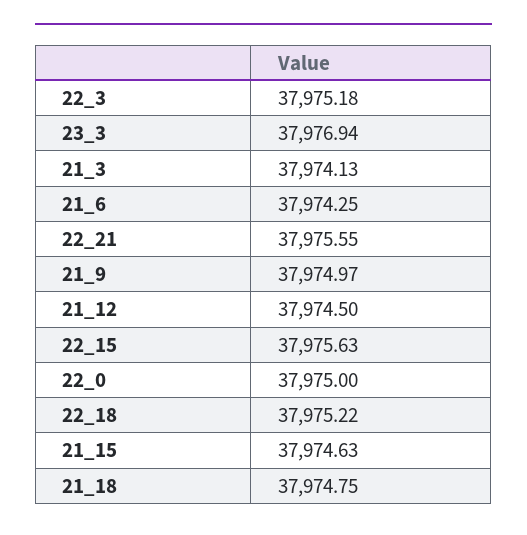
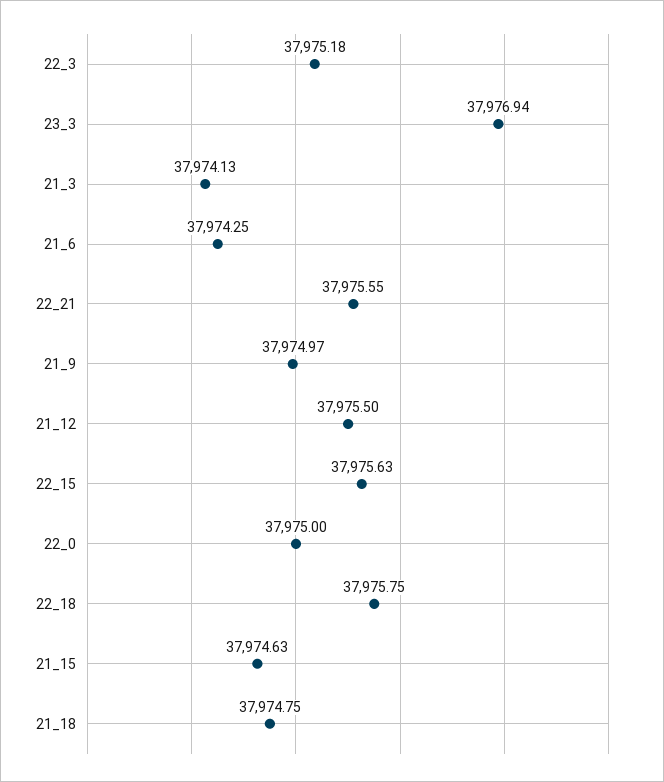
  {
    "22_3": 37975.18,
    "23_3": 37976.94,
    "21_3": 37974.13,
    "21_6": 37974.25,
    "22_21": 37975.55,
    "21_9": 37974.97,
-   "21_12": 37974.5,
+   "21_12": 37975.5,
    "22_15": 37975.63,
    "22_0": 37975,
-   "22_18": 37975.22,
+   "22_18": 37975.75,
    "21_15": 37974.63,
    "21_18": 37974.75
  }

